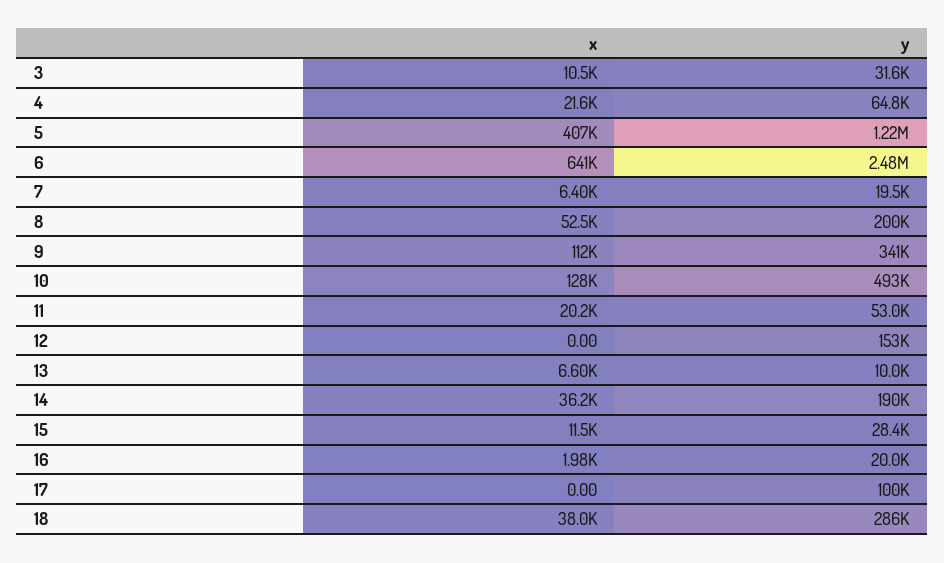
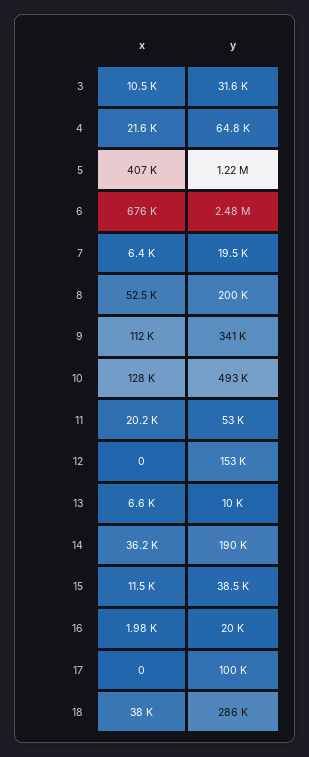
  {
    "x": {
      "3": 10500,
      "4": 21600,
      "5": 407000,
-     "6": 641000,
+     "6": 676000,
      "7": 6400,
      "8": 52500,
      "9": 112000,
      "10": 128000,
      "11": 20200,
      "12": 0,
      "13": 6600,
      "14": 36200,
      "15": 11500,
      "16": 1980,
      "17": 0,
      "18": 38000
    },
    "y": {
      "3": 31600,
      "4": 64800,
      "5": 1220000,
      "6": 2480000,
      "7": 19500,
      "8": 200000,
      "9": 341000,
      "10": 493000,
      "11": 53000,
      "12": 153000,
      "13": 10000,
      "14": 190000,
-     "15": 28400,
+     "15": 38500,
      "16": 20000,
      "17": 100000,
      "18": 286000
    }
  }

